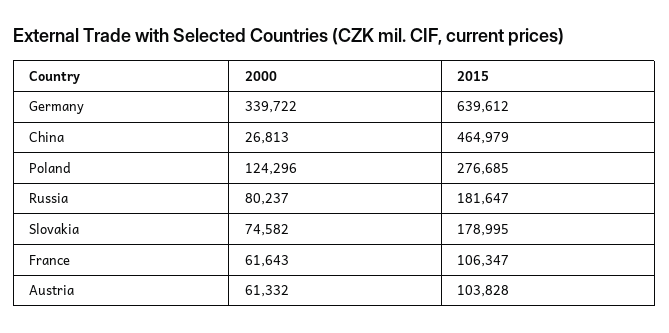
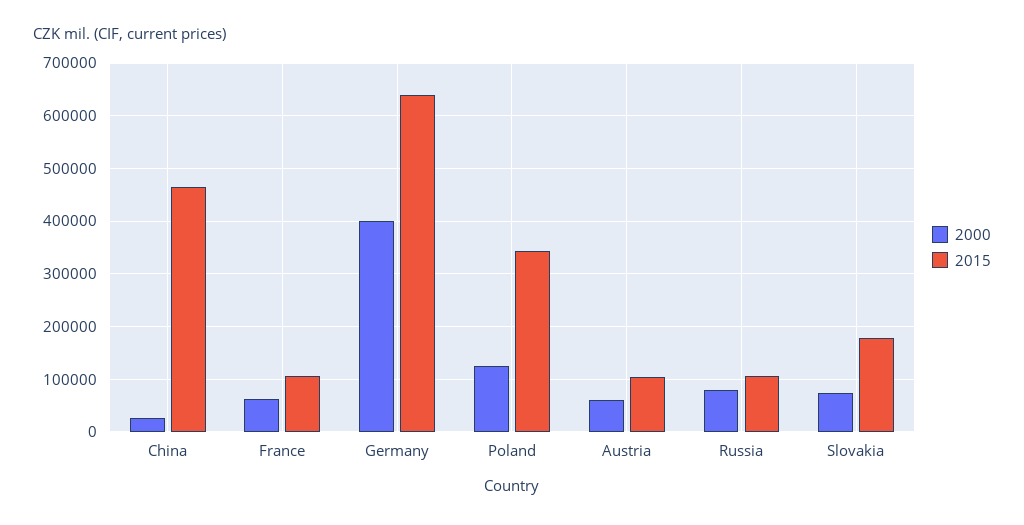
  {
    "2000": {
-     "Germany": 339722,
+     "Germany": 400000,
      "China": 26813,
      "Poland": 124296,
      "Russia": 80237,
      "Slovakia": 74582,
      "France": 61643,
      "Austria": 61332
    },
    "2015": {
      "Germany": 639612,
      "China": 464979,
-     "Poland": 276685,
+     "Poland": 340000,
-     "Russia": 181647,
+     "Russia": 100000,
      "Slovakia": 178995,
      "France": 106347,
      "Austria": 103828
    }
  }

